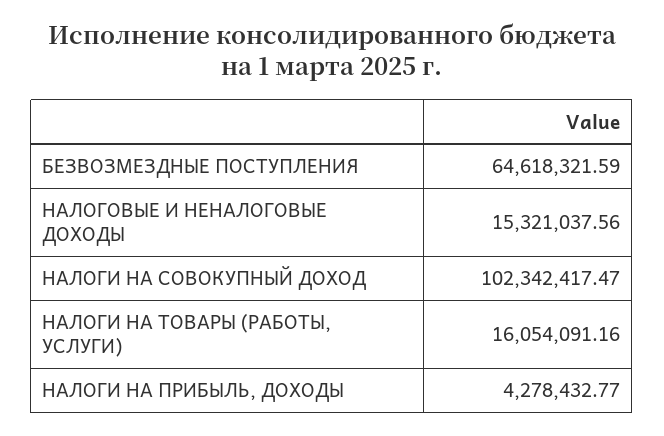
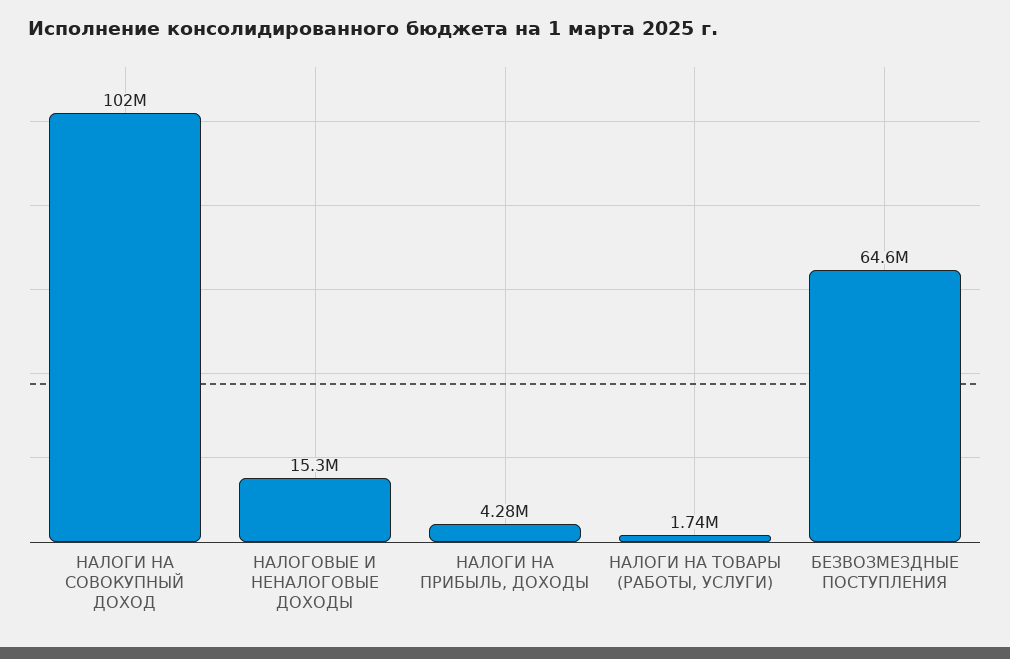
  {
    "БЕЗВОЗМЕЗДНЫЕ ПОСТУПЛЕНИЯ": 64618321.59,
    "НАЛОГОВЫЕ И НЕНАЛОГОВЫЕ ДОХОДЫ": 15321037.56,
    "НАЛОГИ НА СОВОКУПНЫЙ ДОХОД": 102342417.47,
-   "НАЛОГИ НА ТОВАРЫ (РАБОТЫ, УСЛУГИ)": 16054091.16,
+   "НАЛОГИ НА ТОВАРЫ (РАБОТЫ, УСЛУГИ)": 1740000,
    "НАЛОГИ НА ПРИБЫЛЬ, ДОХОДЫ": 4278432.77
  }

